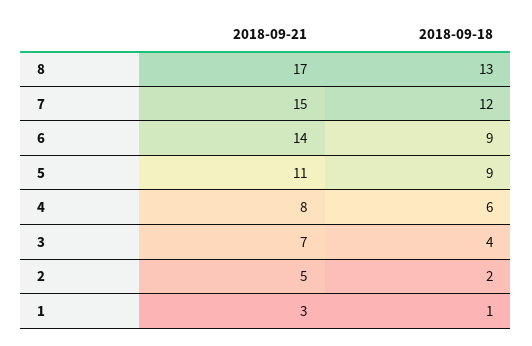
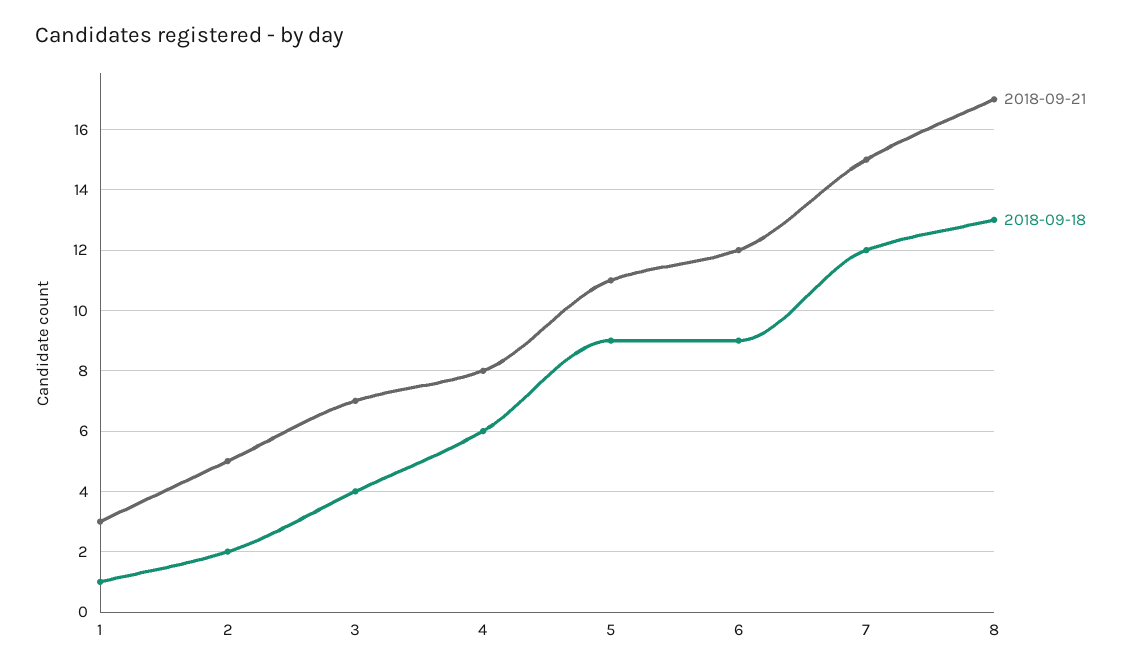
  {
    "2018-09-21": {
      "8": 17,
      "7": 15,
-     "6": 14,
+     "6": 12,
      "5": 11,
      "4": 8,
      "3": 7,
      "2": 5,
      "1": 3
    },
    "2018-09-18": {
      "8": 13,
      "7": 12,
      "6": 9,
      "5": 9,
      "4": 6,
      "3": 4,
      "2": 2,
      "1": 1
    }
  }

